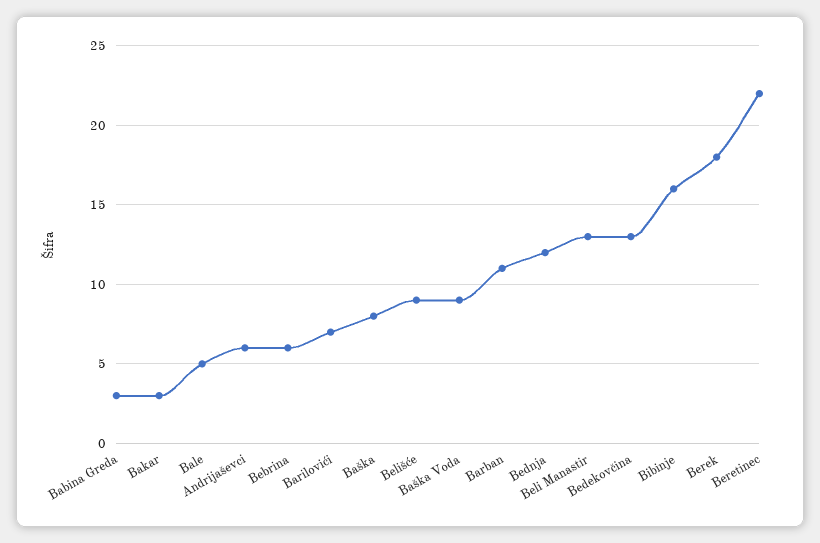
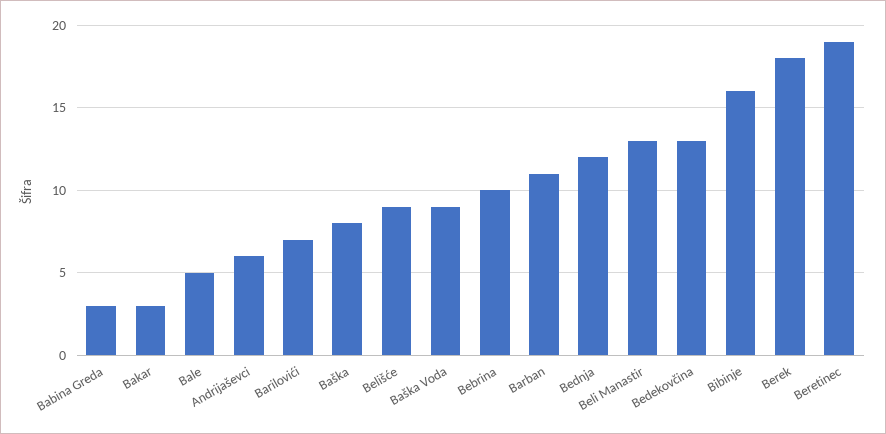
  {
    "Babina Greda": 3,
    "Bakar": 3,
    "Bale": 5,
    "Andrijaševci": 6,
-   "Bebrina": 6,
+   "Bebrina": 10,
    "Barilovići": 7,
    "Baška": 8,
    "Belišće": 9,
    "Baška Voda": 9,
    "Barban": 11,
    "Bednja": 12,
    "Beli Manastir": 13,
    "Bedekovčina": 13,
    "Bibinje": 16,
    "Berek": 18,
-   "Beretinec": 22
+   "Beretinec": 19
  }

